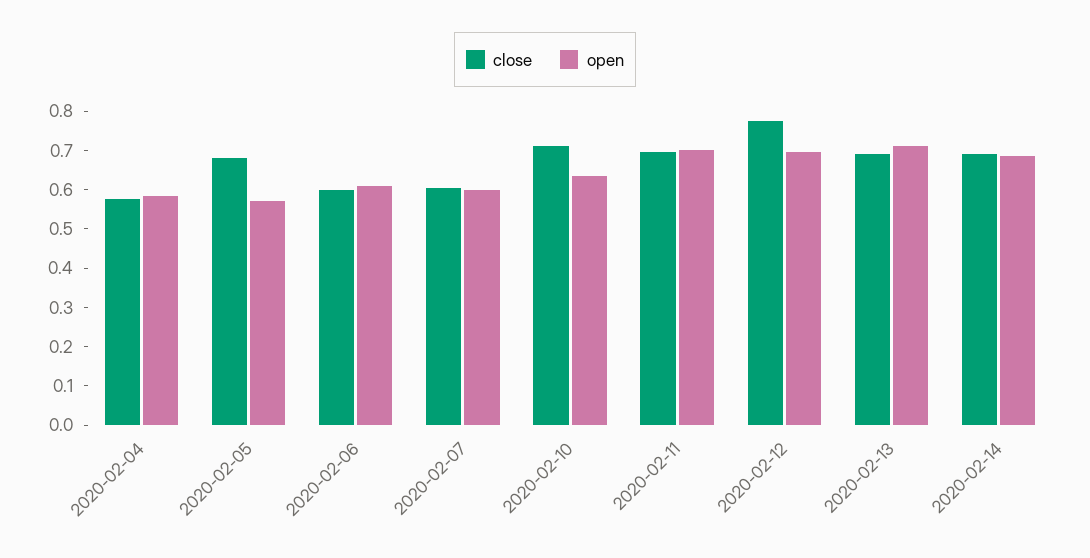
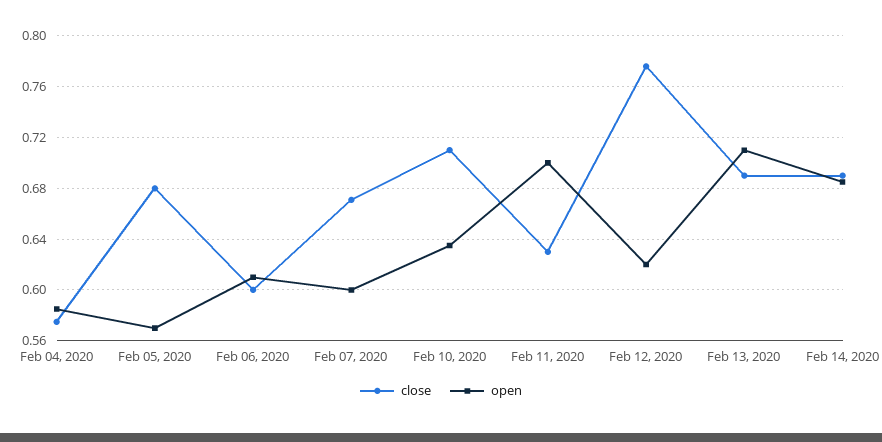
  {
    "close": {
      "2020-02-04": 0.575,
      "2020-02-05": 0.68,
      "2020-02-06": 0.6,
-     "2020-02-07": 0.6,
+     "2020-02-07": 0.67,
      "2020-02-10": 0.71,
-     "2020-02-11": 0.7,
+     "2020-02-11": 0.63,
      "2020-02-12": 0.775,
      "2020-02-13": 0.69,
      "2020-02-14": 0.69
    },
    "open": {
      "2020-02-04": 0.585,
      "2020-02-05": 0.57,
      "2020-02-06": 0.61,
      "2020-02-07": 0.6,
      "2020-02-10": 0.635,
      "2020-02-11": 0.7,
-     "2020-02-12": 0.7,
+     "2020-02-12": 0.62,
      "2020-02-13": 0.71,
      "2020-02-14": 0.685
    }
  }

